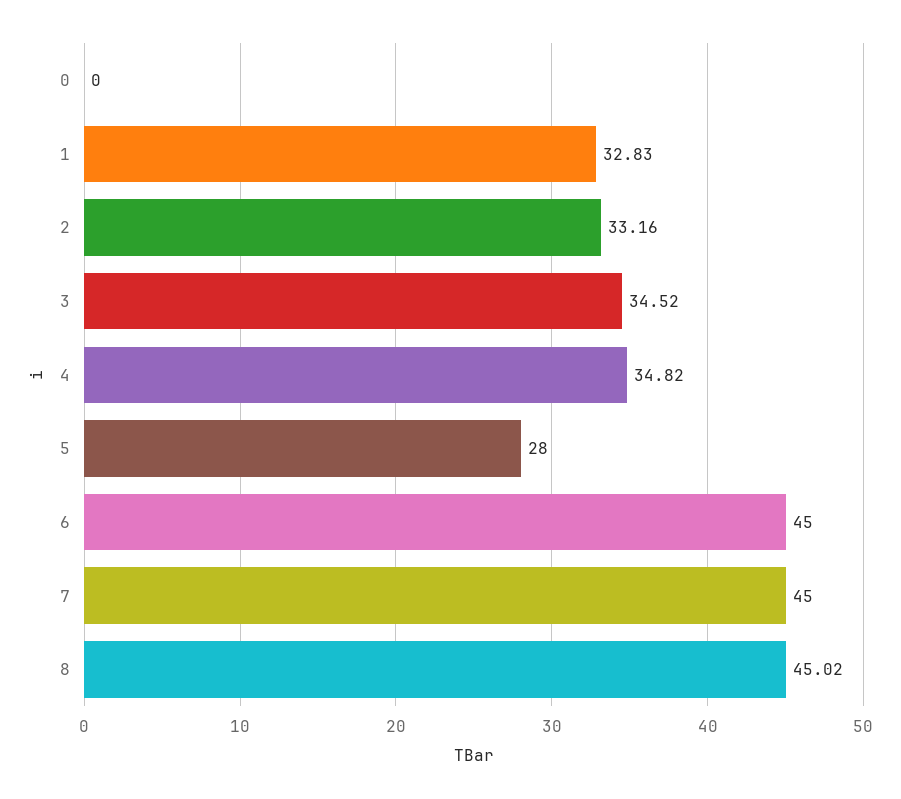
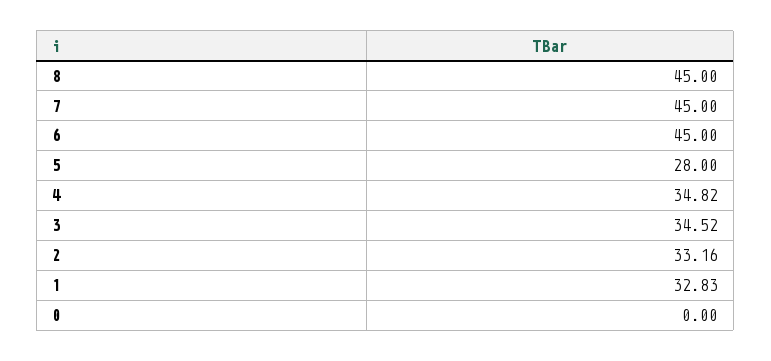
  {
    "0": 0,
    "1": 32.83,
    "2": 33.16,
    "3": 34.52,
    "4": 34.82,
    "5": 28,
    "6": 45,
    "7": 45,
-   "8": 45.02
+   "8": 45
  }

